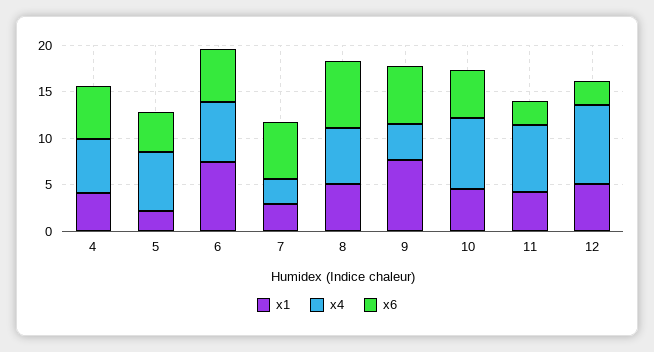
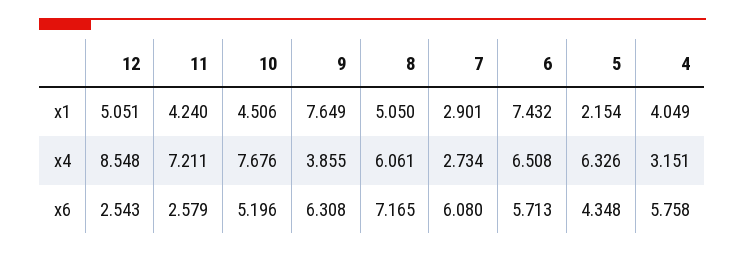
  {
    "x1": {
      "4": 4.049,
      "5": 2.154,
      "6": 7.432,
      "7": 2.901,
      "8": 5.05,
      "9": 7.649,
      "10": 4.506,
      "11": 4.24,
      "12": 5.051
    },
    "x4": {
-     "4": 6,
+     "4": 3.151,
      "5": 6.326,
      "6": 6.508,
      "7": 2.734,
      "8": 6.061,
      "9": 3.855,
      "10": 7.676,
      "11": 7.211,
      "12": 8.548
    },
    "x6": {
      "4": 5.758,
      "5": 4.348,
      "6": 5.713,
      "7": 6.08,
      "8": 7.165,
      "9": 6.308,
      "10": 5.196,
      "11": 2.579,
      "12": 2.543
    }
  }

